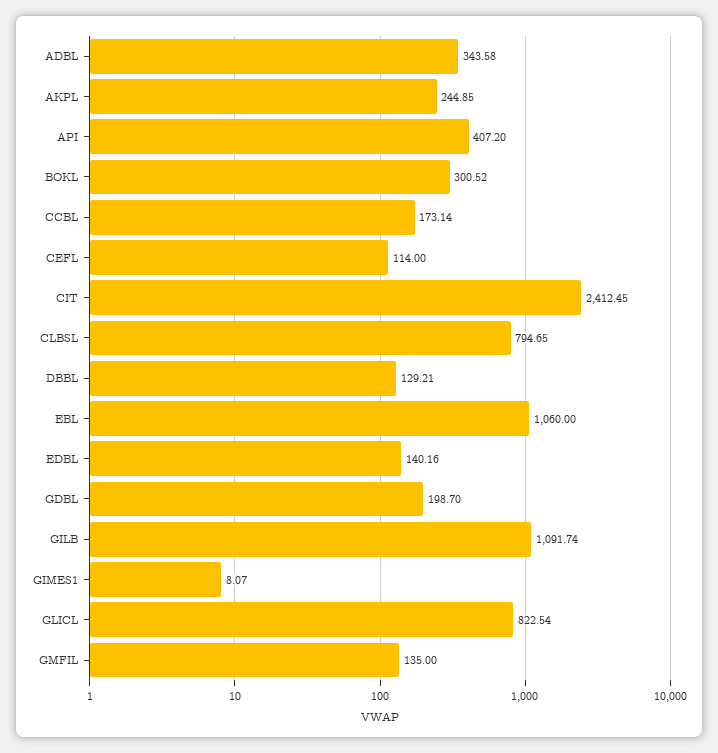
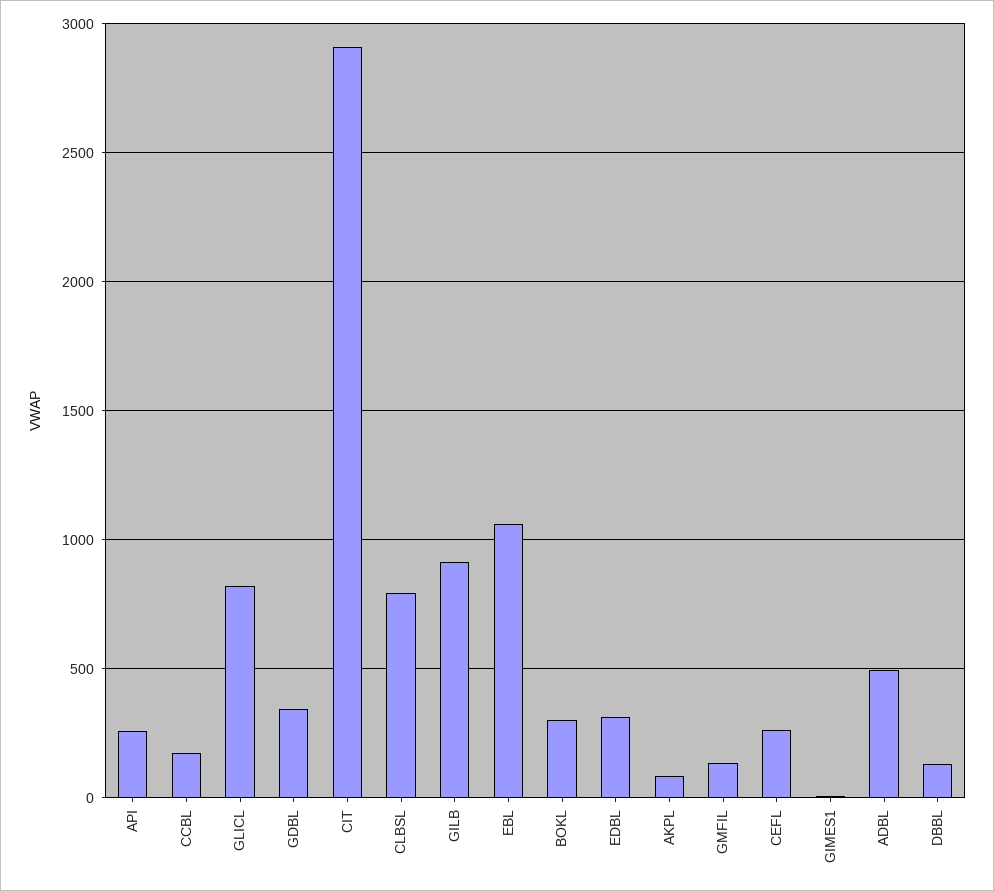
  {
-   "ADBL": 343.58,
+   "ADBL": 500,
-   "AKPL": 244.85,
+   "AKPL": 100,
-   "API": 407.2,
+   "API": 250,
    "BOKL": 300.52,
    "CCBL": 173.14,
-   "CEFL": 114,
+   "CEFL": 250,
-   "CIT": 2412.45,
+   "CIT": 2900,
    "CLBSL": 794.65,
    "DBBL": 129.21,
    "EBL": 1060,
-   "EDBL": 140.16,
+   "EDBL": 300,
-   "GDBL": 198.7,
+   "GDBL": 350,
-   "GILB": 1091.74,
+   "GILB": 900,
    "GIMES1": 8.07,
    "GLICL": 822.54,
    "GMFIL": 135
  }

